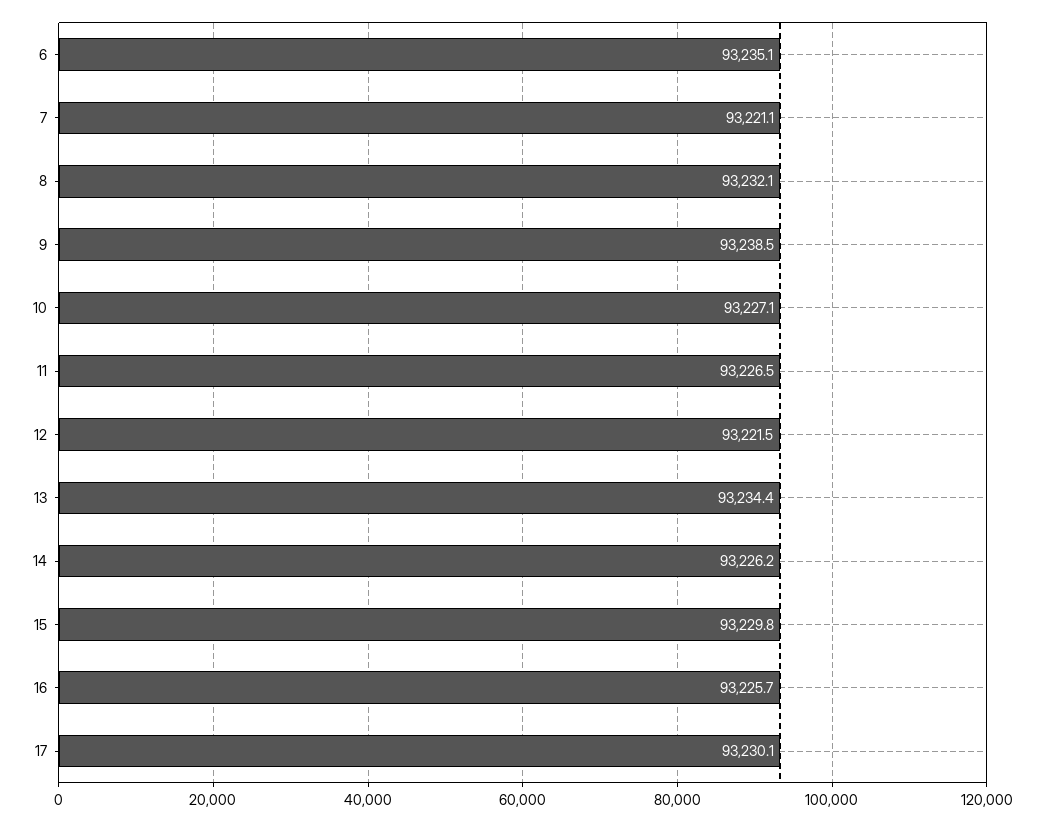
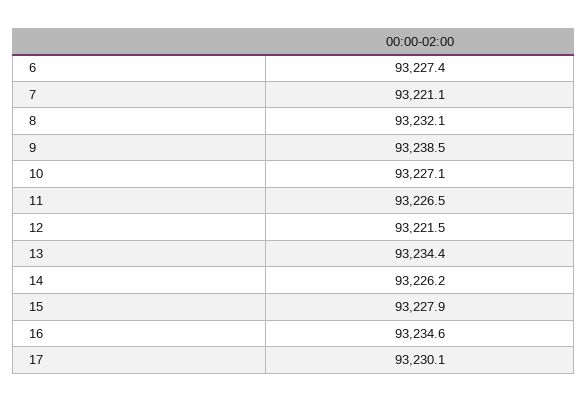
  {
-   "6": 93235.1,
+   "6": 93227.4,
    "7": 93221.1,
    "8": 93232.1,
    "9": 93238.5,
    "10": 93227.1,
    "11": 93226.5,
    "12": 93221.5,
    "13": 93234.4,
    "14": 93226.2,
-   "15": 93229.8,
+   "15": 93227.9,
-   "16": 93225.7,
+   "16": 93234.6,
    "17": 93230.1
  }

